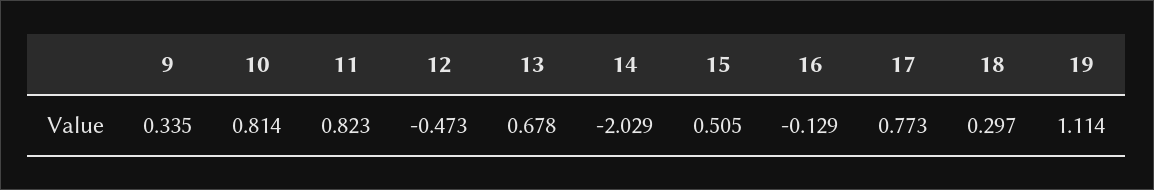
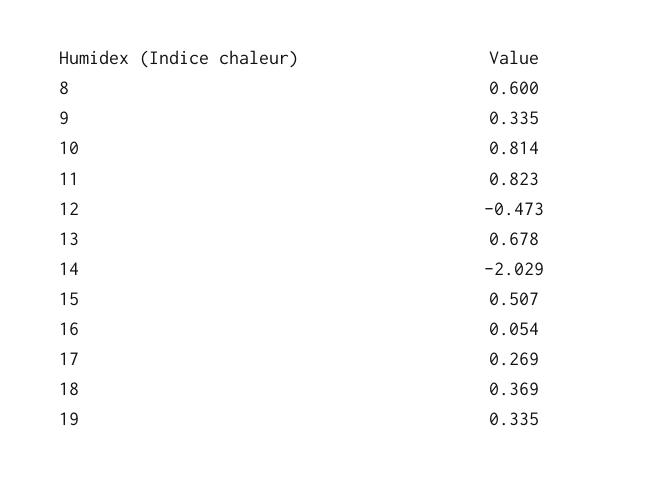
  {
    "9": 0.335,
    "10": 0.814,
    "11": 0.823,
    "12": -0.473,
    "13": 0.678,
    "14": -2.029,
-   "15": 0.505,
+   "15": 0.507,
-   "16": -0.129,
+   "16": 0.054,
-   "17": 0.773,
+   "17": 0.269,
-   "18": 0.297,
+   "18": 0.369,
-   "19": 1.114
+   "19": 0.335,
+   "8": 0.6
  }

